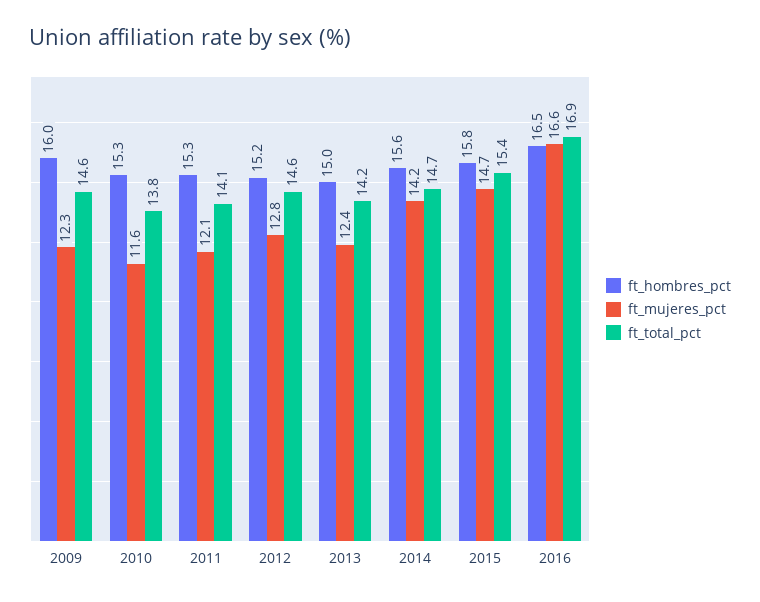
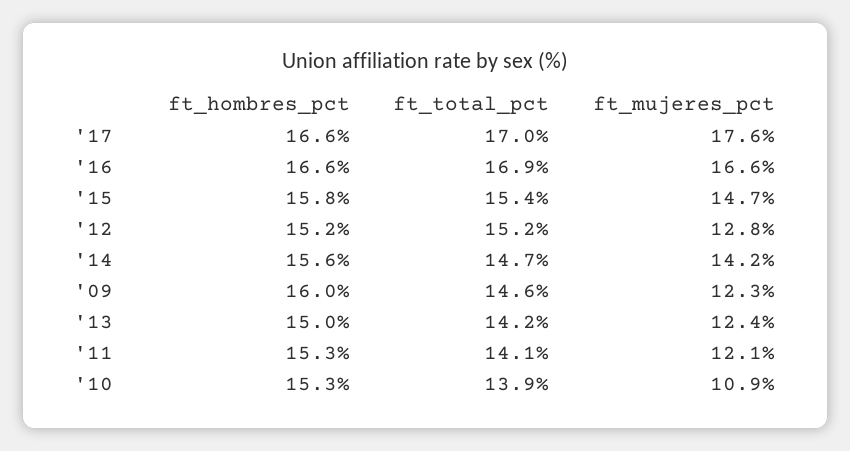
  {
    "ft_hombres_pct": {
      "2009": 16,
      "2010": 15.3,
      "2011": 15.3,
      "2012": 15.2,
      "2013": 15,
      "2014": 15.6,
      "2015": 15.8,
-     "2016": 16.5
+     "2016": 16.6,
+     "'17": 16.6
    },
    "ft_mujeres_pct": {
      "2009": 12.3,
-     "2010": 11.6,
+     "2010": 10.9,
      "2011": 12.1,
      "2012": 12.8,
      "2013": 12.4,
      "2014": 14.2,
      "2015": 14.7,
-     "2016": 16.6
+     "2016": 16.6,
+     "'17": 17.6
    },
    "ft_total_pct": {
      "2009": 14.6,
-     "2010": 13.8,
+     "2010": 13.9,
      "2011": 14.1,
-     "2012": 14.6,
+     "2012": 15.2,
      "2013": 14.2,
      "2014": 14.7,
      "2015": 15.4,
-     "2016": 16.9
+     "2016": 16.9,
+     "'17": 17
    }
  }

